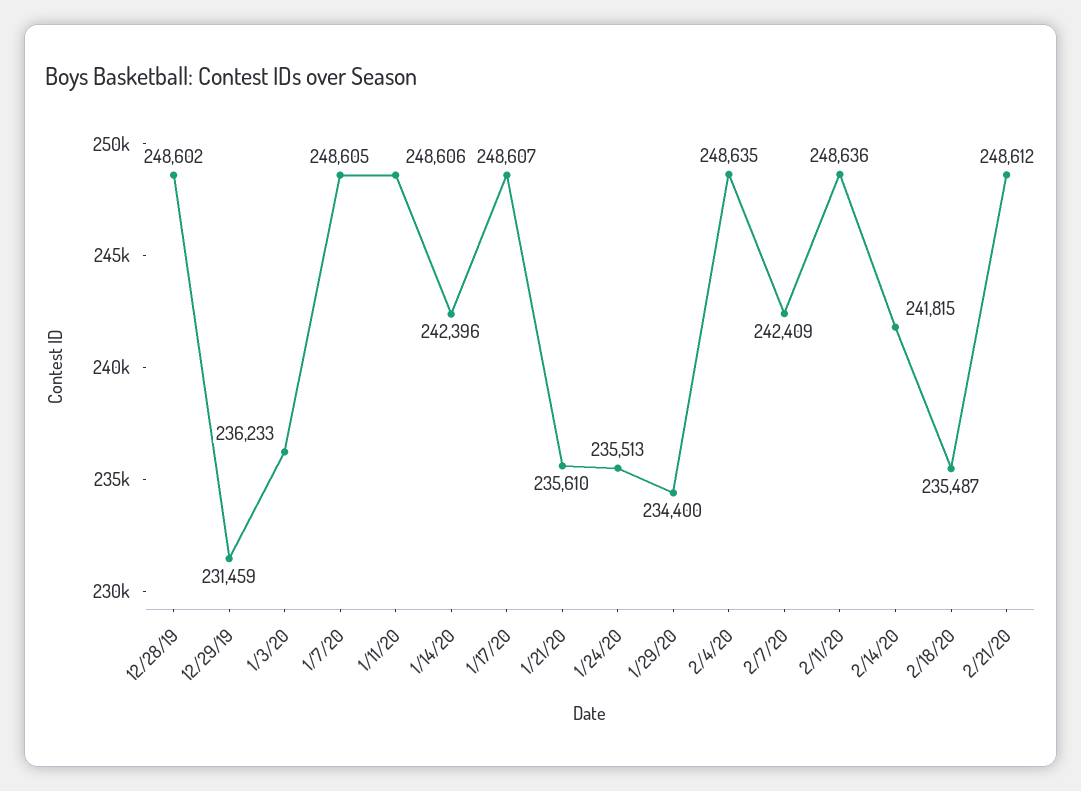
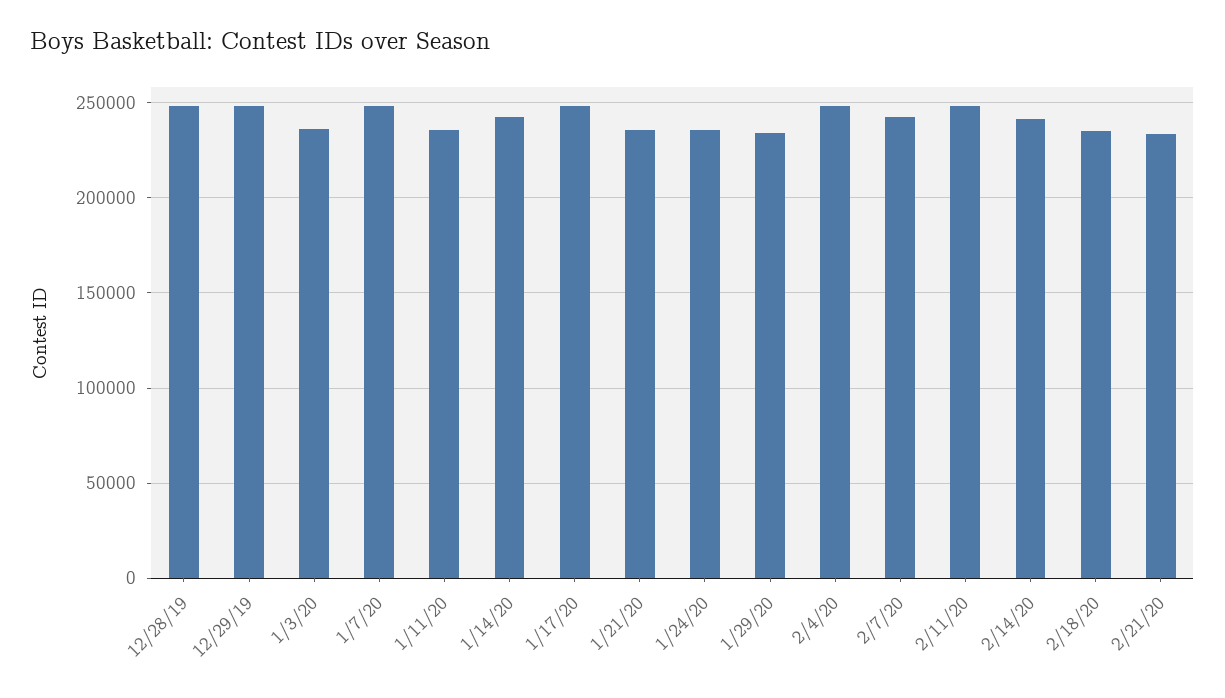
  {
    "12/28/19": 248602,
-   "12/29/19": 231459,
+   "12/29/19": 250000,
    "1/3/20": 236233,
    "1/7/20": 248605,
-   "1/11/20": 248606,
+   "1/11/20": 235000,
    "1/14/20": 242396,
    "1/17/20": 248607,
    "1/21/20": 235610,
    "1/24/20": 235513,
    "1/29/20": 234400,
    "2/4/20": 248635,
    "2/7/20": 242409,
    "2/11/20": 248636,
    "2/14/20": 241815,
    "2/18/20": 235487,
-   "2/21/20": 248612
+   "2/21/20": 235000
  }

